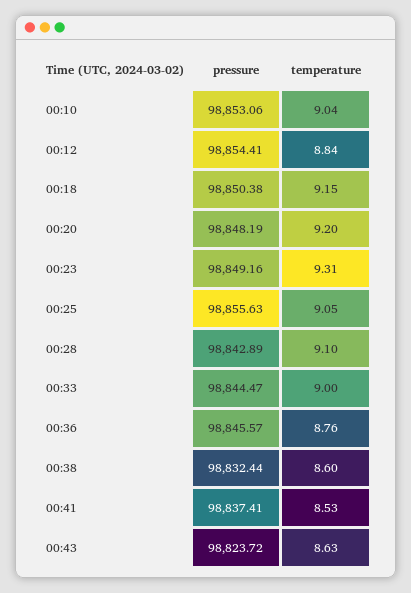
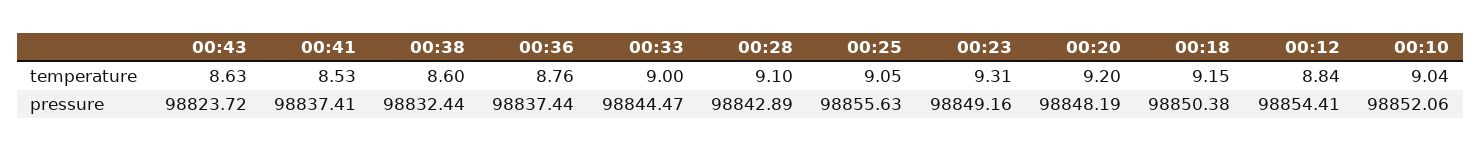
  {
    "pressure": {
-     "00:10": 98853.06,
+     "00:10": 98852.06,
      "00:12": 98854.41,
      "00:18": 98850.38,
      "00:20": 98848.19,
      "00:23": 98849.16,
      "00:25": 98855.63,
      "00:28": 98842.89,
      "00:33": 98844.47,
-     "00:36": 98845.57,
+     "00:36": 98837.44,
      "00:38": 98832.44,
      "00:41": 98837.41,
      "00:43": 98823.72
    },
    "temperature": {
      "00:10": 9.04,
      "00:12": 8.84,
      "00:18": 9.15,
      "00:20": 9.2,
      "00:23": 9.31,
      "00:25": 9.05,
      "00:28": 9.1,
      "00:33": 9,
      "00:36": 8.76,
      "00:38": 8.6,
      "00:41": 8.53,
      "00:43": 8.63
    }
  }

